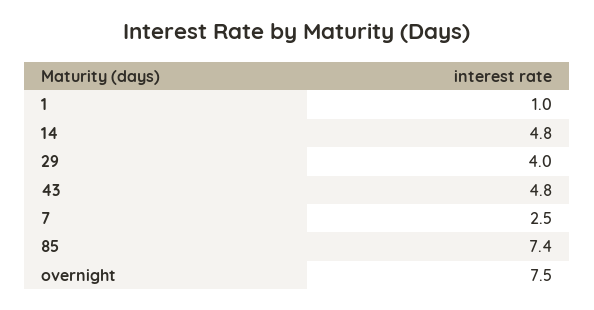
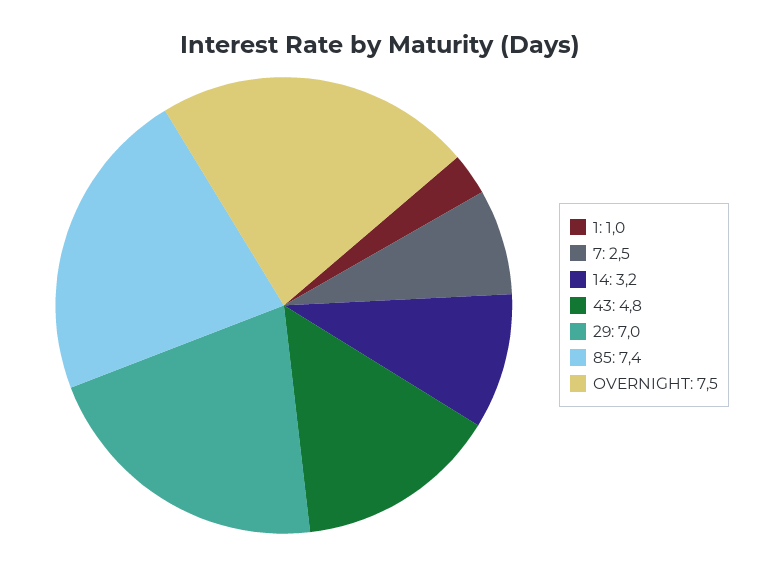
  {
    "1": 1,
-   "14": 4.8,
+   "14": 3.2,
-   "29": 4,
+   "29": 7,
    "43": 4.8,
    "7": 2.5,
    "85": 7.4,
    "overnight": 7.5
  }

